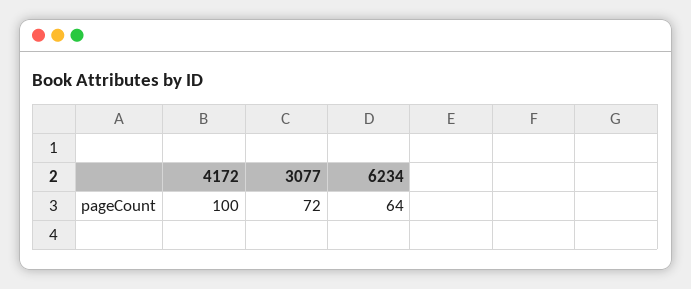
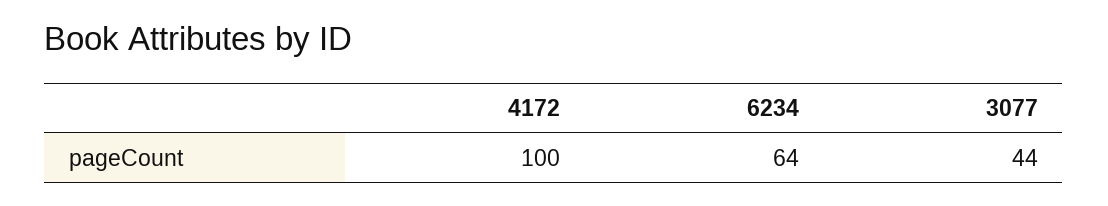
  {
    "4172": 100,
-   "3077": 72,
+   "3077": 44,
    "6234": 64
  }

